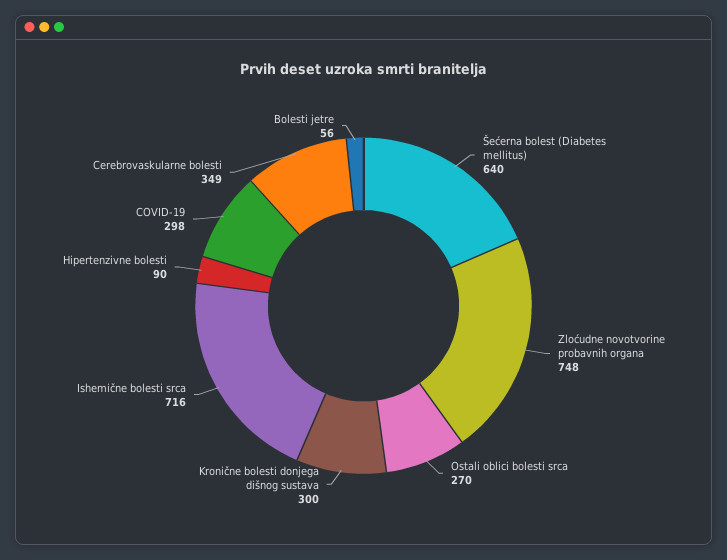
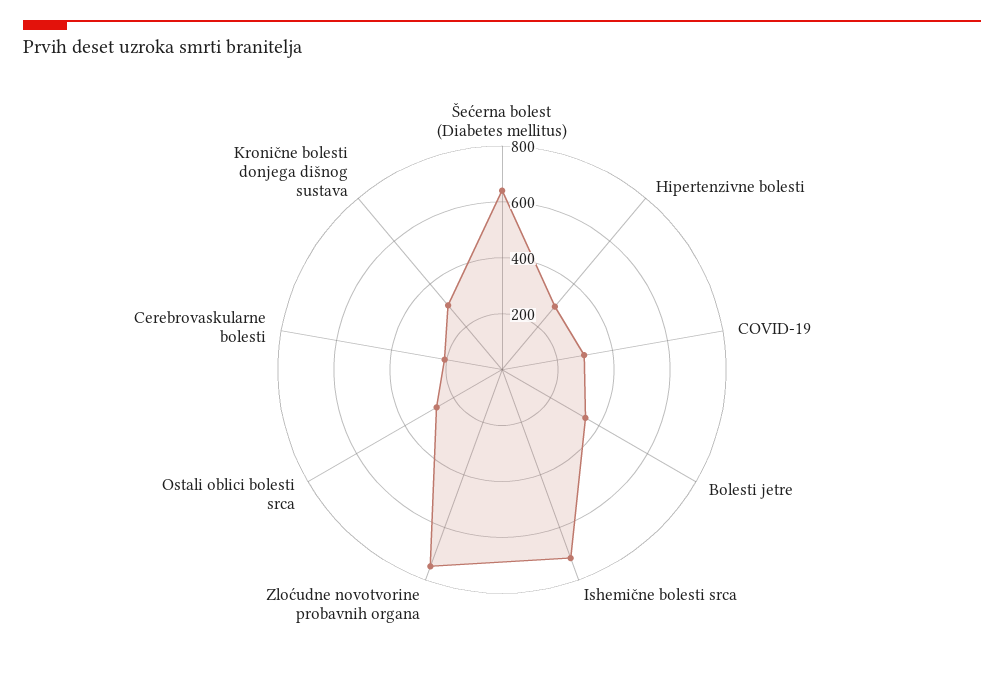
  {
    "Šećerna bolest (Diabetes mellitus)": 640,
    "Zloćudne novotvorine probavnih organa": 748,
    "Ostali oblici bolesti srca": 270,
    "Kronične bolesti donjega dišnog sustava": 300,
    "Ishemične bolesti srca": 716,
-   "Hipertenzivne bolesti": 90,
+   "Hipertenzivne bolesti": 300,
    "COVID-19": 298,
-   "Cerebrovaskularne bolesti": 349,
+   "Cerebrovaskularne bolesti": 200,
-   "Bolesti jetre": 56
+   "Bolesti jetre": 350
  }

